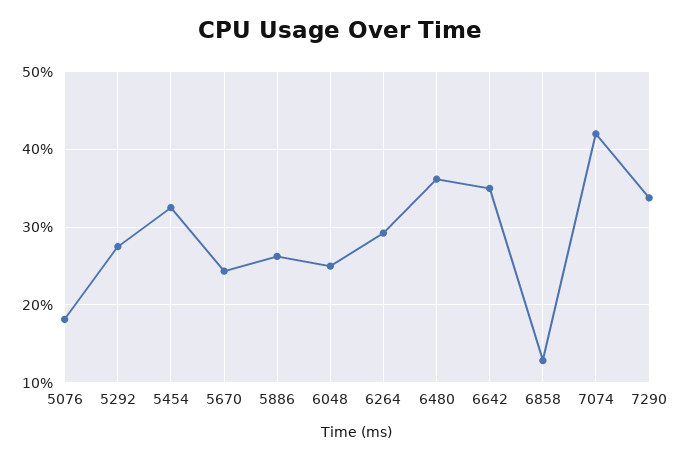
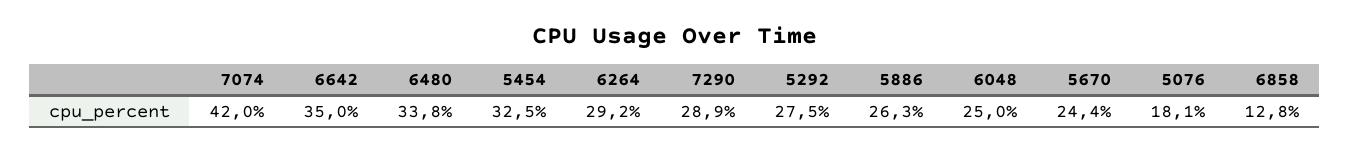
  {
    "5076": 18.1,
    "5292": 27.5,
    "5454": 32.5,
    "5670": 24.4,
    "5886": 26.3,
    "6048": 25,
    "6264": 29.2,
-   "6480": 36,
+   "6480": 33.8,
    "6642": 35,
    "6858": 12.8,
    "7074": 42,
-   "7290": 34
+   "7290": 28.9
  }

